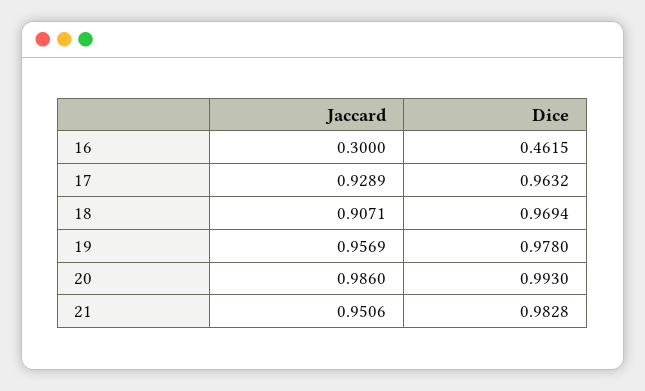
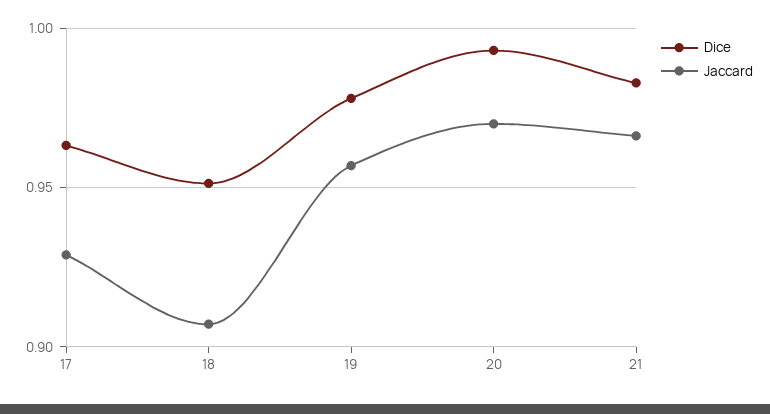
  {
    "Jaccard": {
-     "16": 0.3,
      "17": 0.9289,
      "18": 0.9071,
      "19": 0.9569,
-     "20": 0.986,
+     "20": 0.97,
-     "21": 0.9506
+     "21": 0.965
    },
    "Dice": {
-     "16": 0.4615,
      "17": 0.9632,
-     "18": 0.9694,
+     "18": 0.95,
      "19": 0.978,
      "20": 0.993,
      "21": 0.9828
    }
  }

